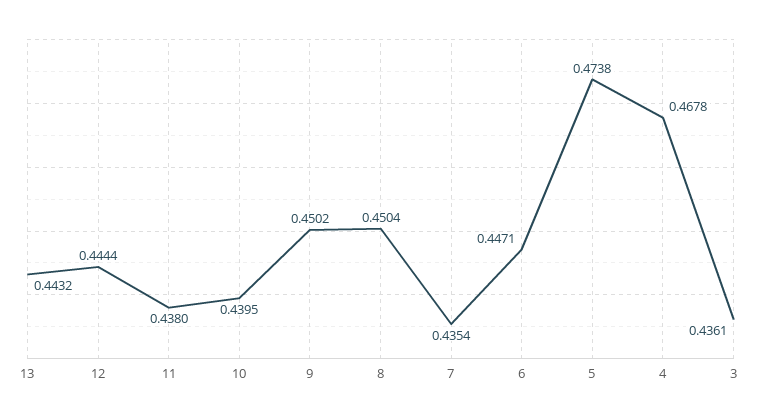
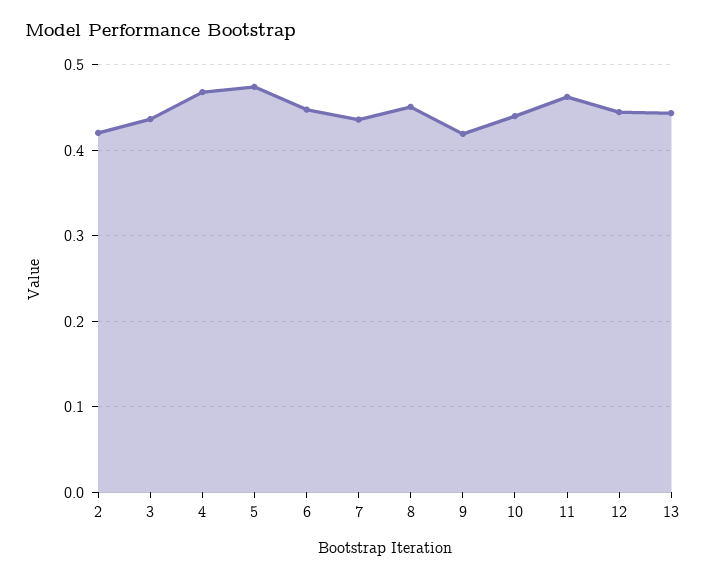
  {
    "13": 0.4432,
    "12": 0.4444,
-   "11": 0.438,
+   "11": 0.46,
    "10": 0.4395,
-   "9": 0.4502,
+   "9": 0.42,
    "8": 0.4504,
    "7": 0.4354,
    "6": 0.4471,
    "5": 0.4738,
    "4": 0.4678,
-   "3": 0.4361
+   "3": 0.4361,
+   "2": 0.42
  }

